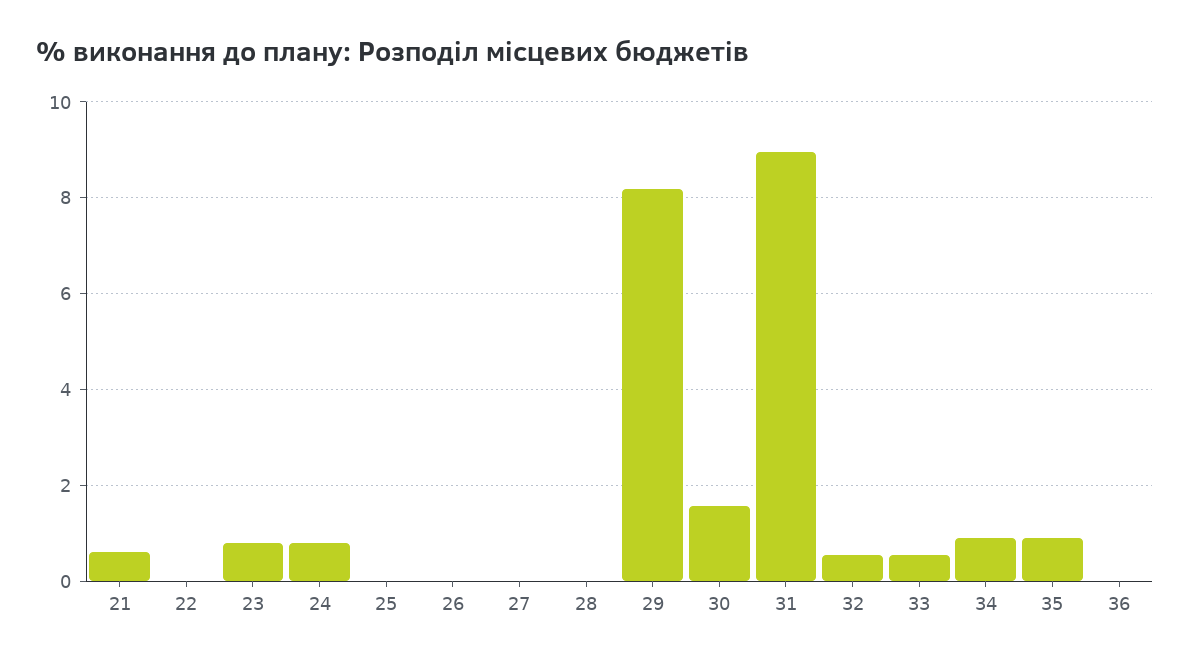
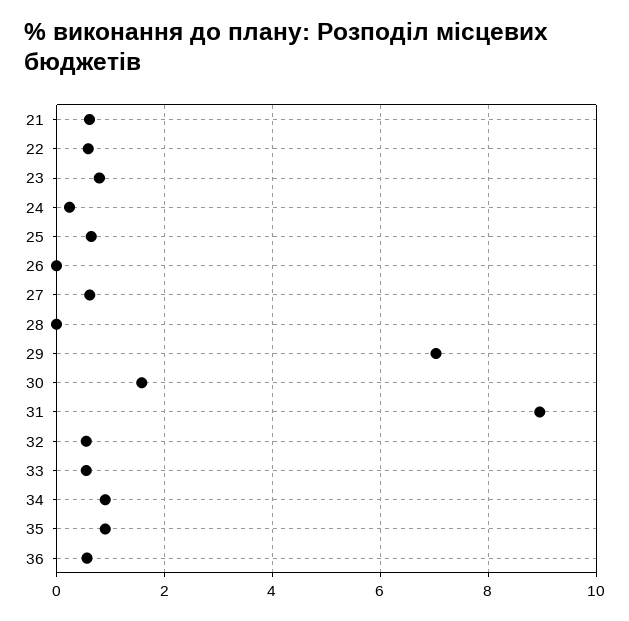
  {
    "21": 0.6,
-   "22": 0,
+   "22": 0.6,
    "23": 0.8,
-   "24": 0.8,
+   "24": 0.2,
-   "25": 0,
+   "25": 0.6,
    "26": 0,
-   "27": 0,
+   "27": 0.6,
    "28": 0,
-   "29": 8.2,
+   "29": 7,
    "30": 1.6,
    "31": 9,
    "32": 0.6,
    "33": 0.6,
    "34": 1,
    "35": 1,
-   "36": 0
+   "36": 0.6
  }

